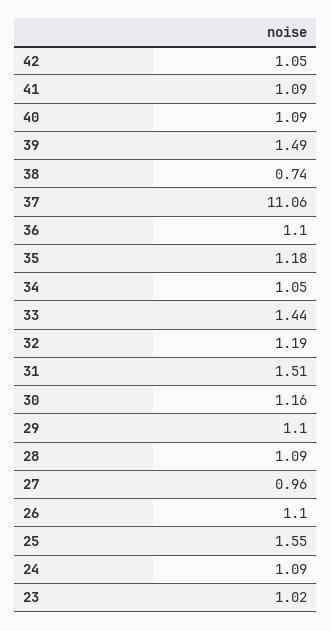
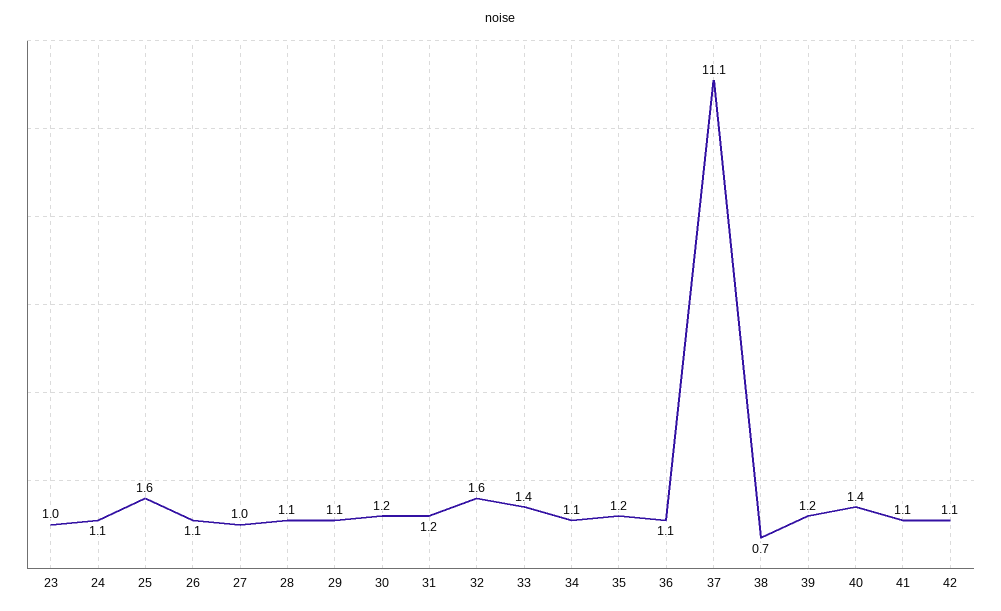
  {
    "42": 1.05,
    "41": 1.09,
-   "40": 1.09,
+   "40": 1.4,
-   "39": 1.49,
+   "39": 1.2,
    "38": 0.74,
    "37": 11.06,
    "36": 1.1,
    "35": 1.18,
    "34": 1.05,
    "33": 1.44,
-   "32": 1.19,
+   "32": 1.6,
-   "31": 1.51,
+   "31": 1.2,
    "30": 1.16,
    "29": 1.1,
    "28": 1.09,
    "27": 0.96,
    "26": 1.1,
    "25": 1.55,
    "24": 1.09,
    "23": 1.02
  }

